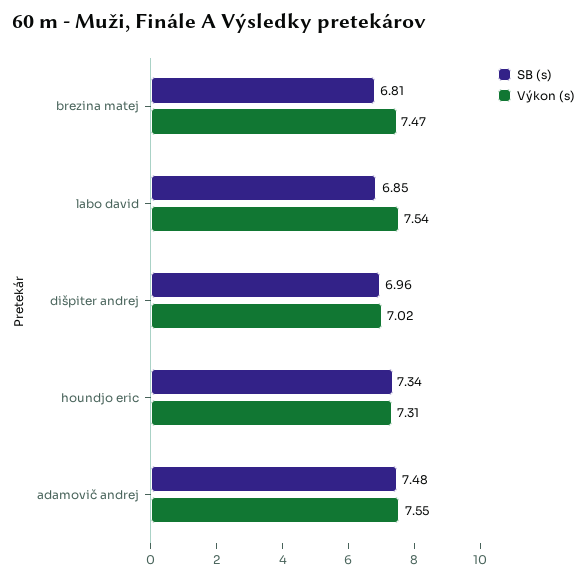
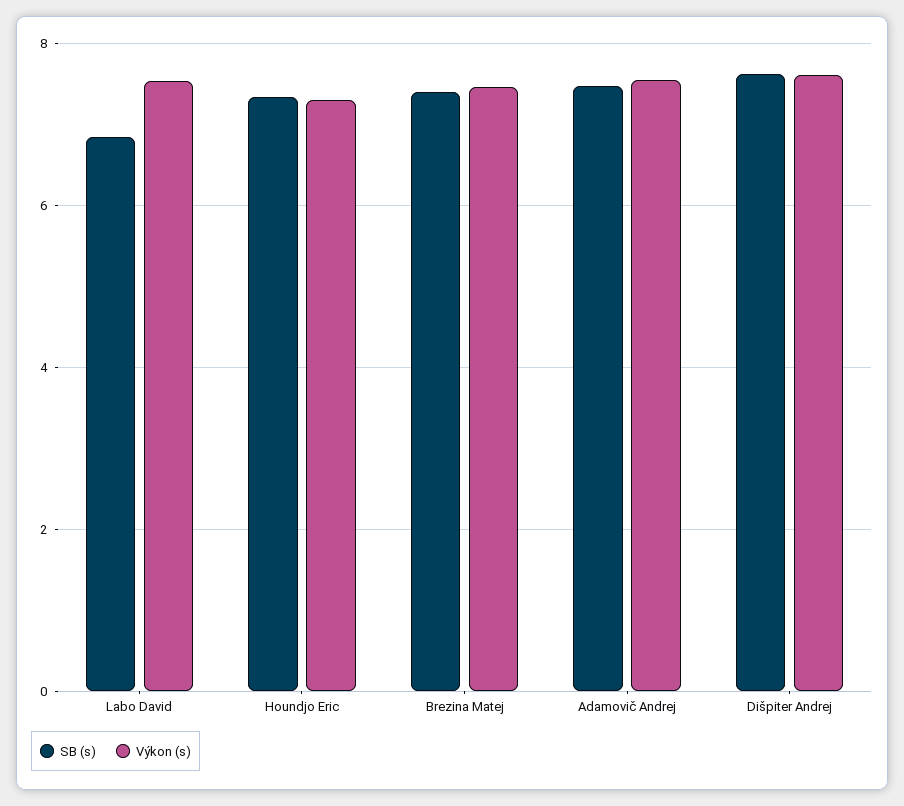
  {
    "SB (s)": {
-     "brezina matej": 6.81,
+     "brezina matej": 7.4,
      "labo david": 6.85,
-     "dišpiter andrej": 6.96,
+     "dišpiter andrej": 7.6,
      "houndjo eric": 7.34,
      "adamovič andrej": 7.48
    },
    "Výkon (s)": {
      "brezina matej": 7.47,
      "labo david": 7.54,
-     "dišpiter andrej": 7.02,
+     "dišpiter andrej": 7.6,
      "houndjo eric": 7.31,
      "adamovič andrej": 7.55
    }
  }

